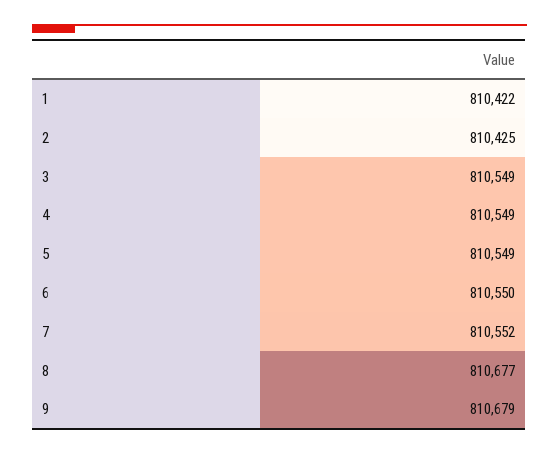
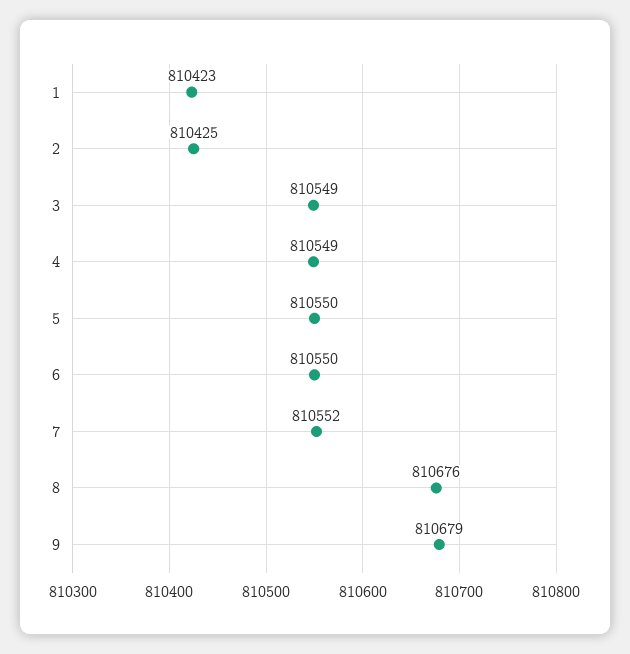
  {
-   "1": 810422,
+   "1": 810423,
    "2": 810425,
    "3": 810549,
    "4": 810549,
-   "5": 810549,
+   "5": 810550,
    "6": 810550,
    "7": 810552,
-   "8": 810677,
+   "8": 810676,
    "9": 810679
  }

